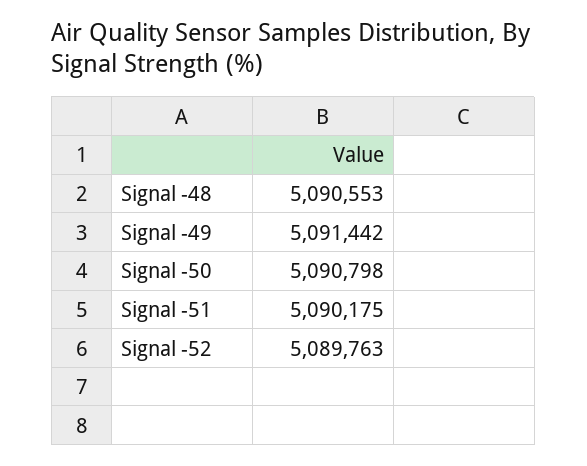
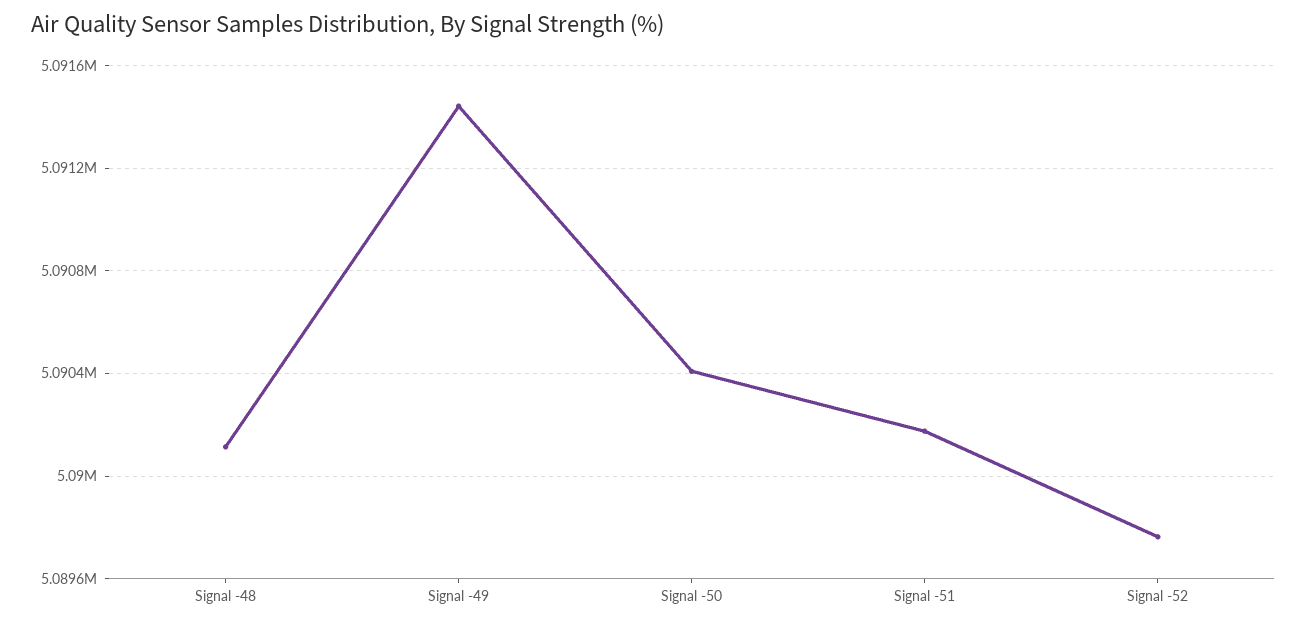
  {
-   "Signal -48": 5090553,
+   "Signal -48": 5090100,
    "Signal -49": 5091442,
-   "Signal -50": 5090798,
+   "Signal -50": 5090400,
    "Signal -51": 5090175,
    "Signal -52": 5089763
  }

